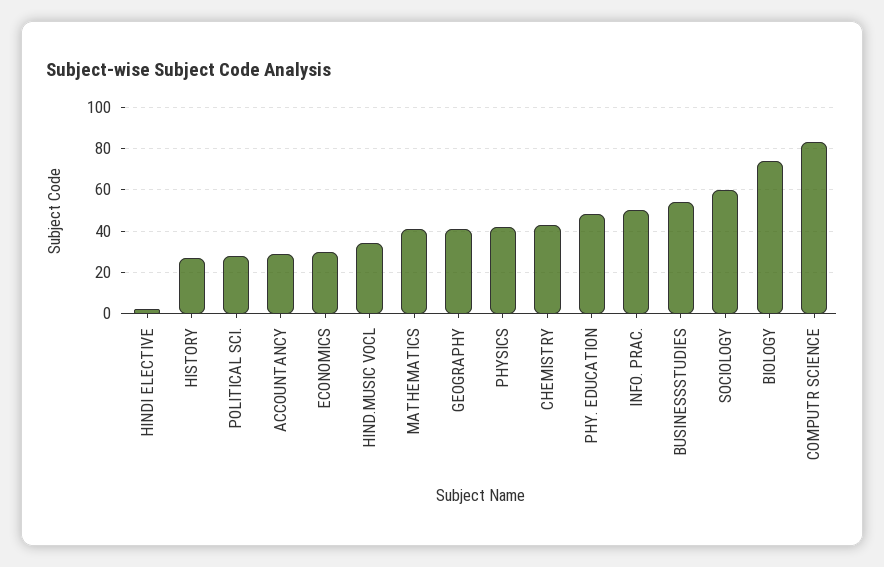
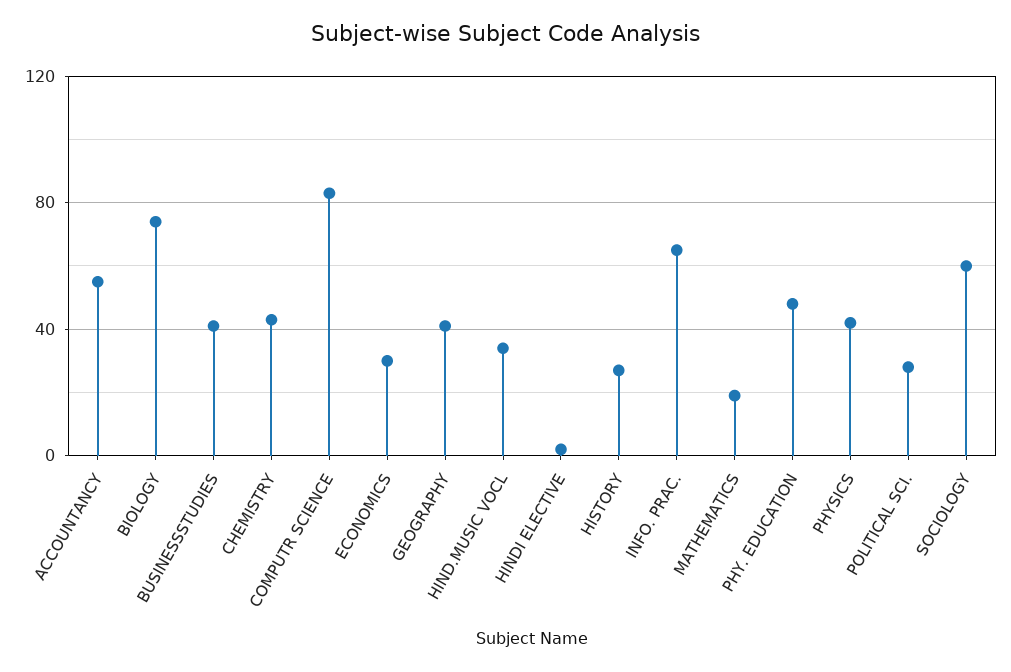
  {
    "HINDI ELECTIVE": 0,
    "HISTORY": 25,
    "POLITICAL SCI.": 30,
-   "ACCOUNTANCY": 30,
+   "ACCOUNTANCY": 55,
    "ECONOMICS": 30,
    "HIND.MUSIC VOCL": 35,
-   "MATHEMATICS": 40,
+   "MATHEMATICS": 20,
    "GEOGRAPHY": 40,
    "PHYSICS": 40,
    "CHEMISTRY": 45,
    "PHY. EDUCATION": 50,
-   "INFO. PRAC.": 50,
+   "INFO. PRAC.": 65,
-   "BUSINESSSTUDIES": 55,
+   "BUSINESSSTUDIES": 40,
    "SOCIOLOGY": 60,
    "BIOLOGY": 75,
    "COMPUTR SCIENCE": 85
  }

